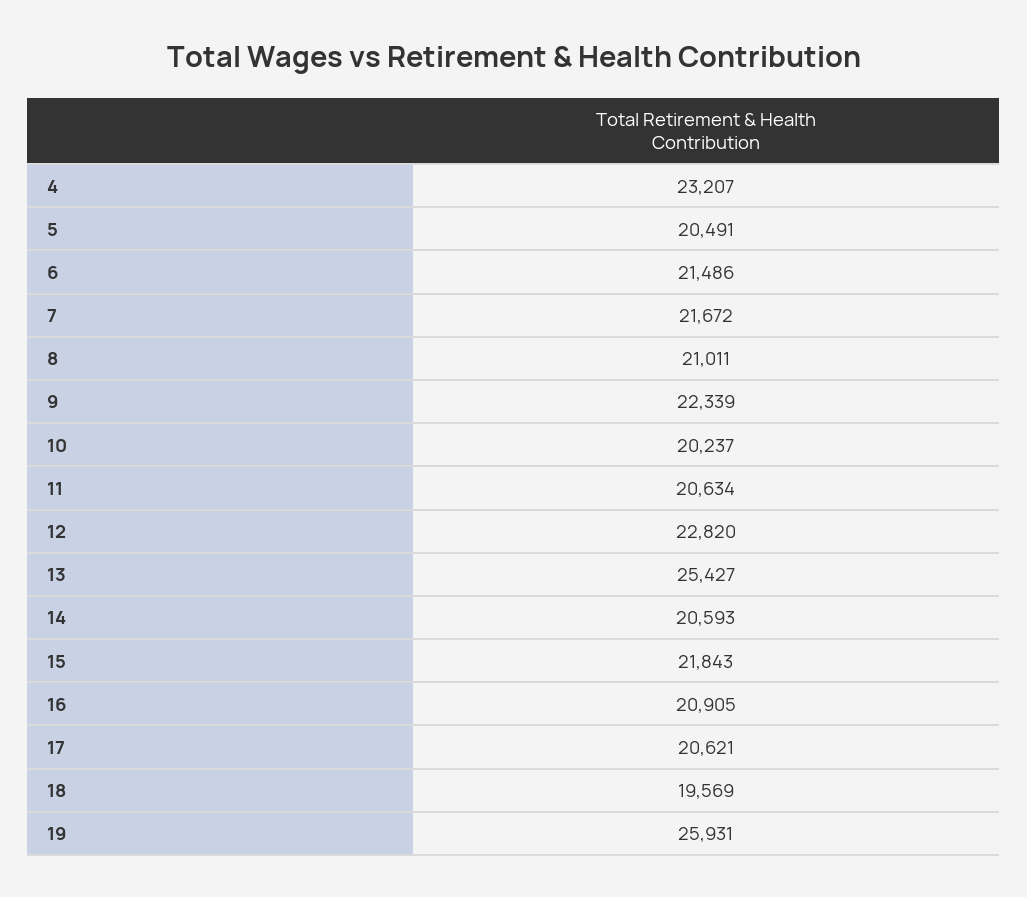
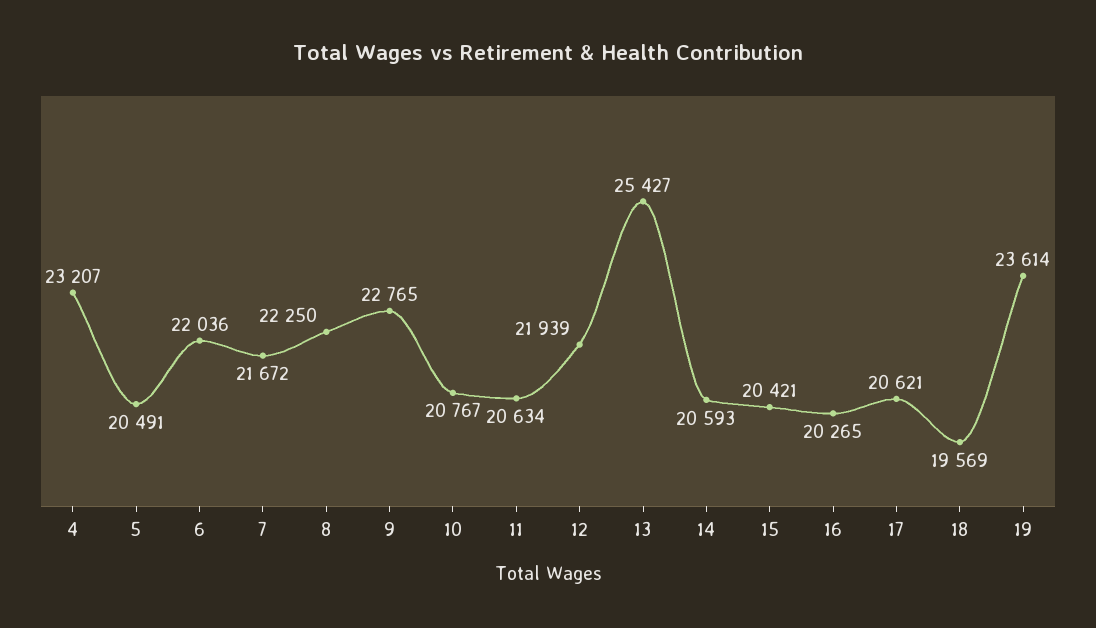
  {
    "4": 23207,
    "5": 20491,
-   "6": 21486,
+   "6": 22036,
    "7": 21672,
-   "8": 21011,
+   "8": 22250,
-   "9": 22339,
+   "9": 22765,
-   "10": 20237,
+   "10": 20767,
    "11": 20634,
-   "12": 22820,
+   "12": 21939,
    "13": 25427,
    "14": 20593,
-   "15": 21843,
+   "15": 20421,
-   "16": 20905,
+   "16": 20265,
    "17": 20621,
    "18": 19569,
-   "19": 25931
+   "19": 23614
  }

